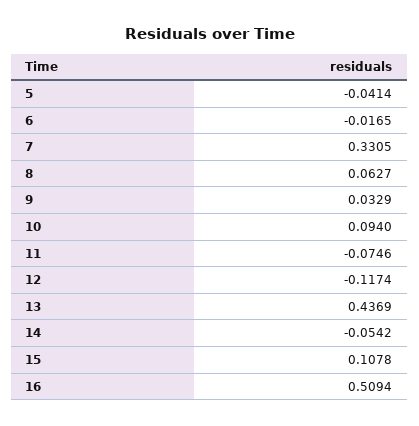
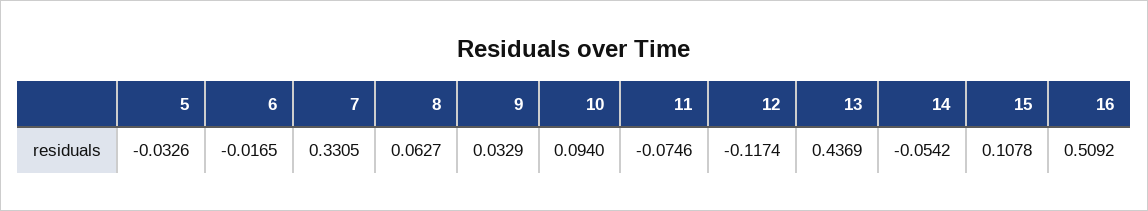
  {
-   "5": -0.0414,
+   "5": -0.0326,
    "6": -0.0165,
    "7": 0.3305,
    "8": 0.0627,
    "9": 0.0329,
    "10": 0.094,
    "11": -0.0746,
    "12": -0.1174,
    "13": 0.4369,
    "14": -0.0542,
    "15": 0.1078,
-   "16": 0.5094
+   "16": 0.5092
  }

